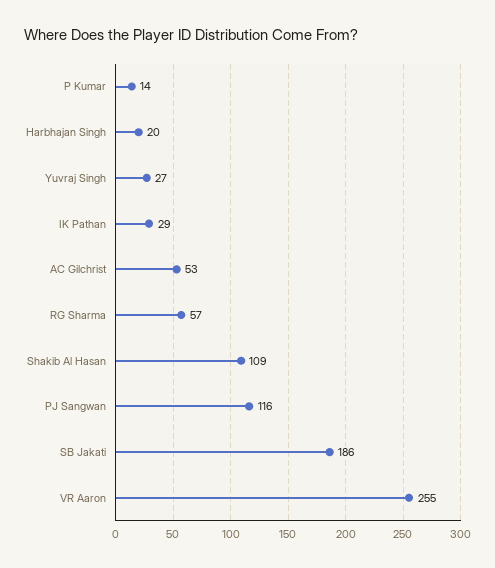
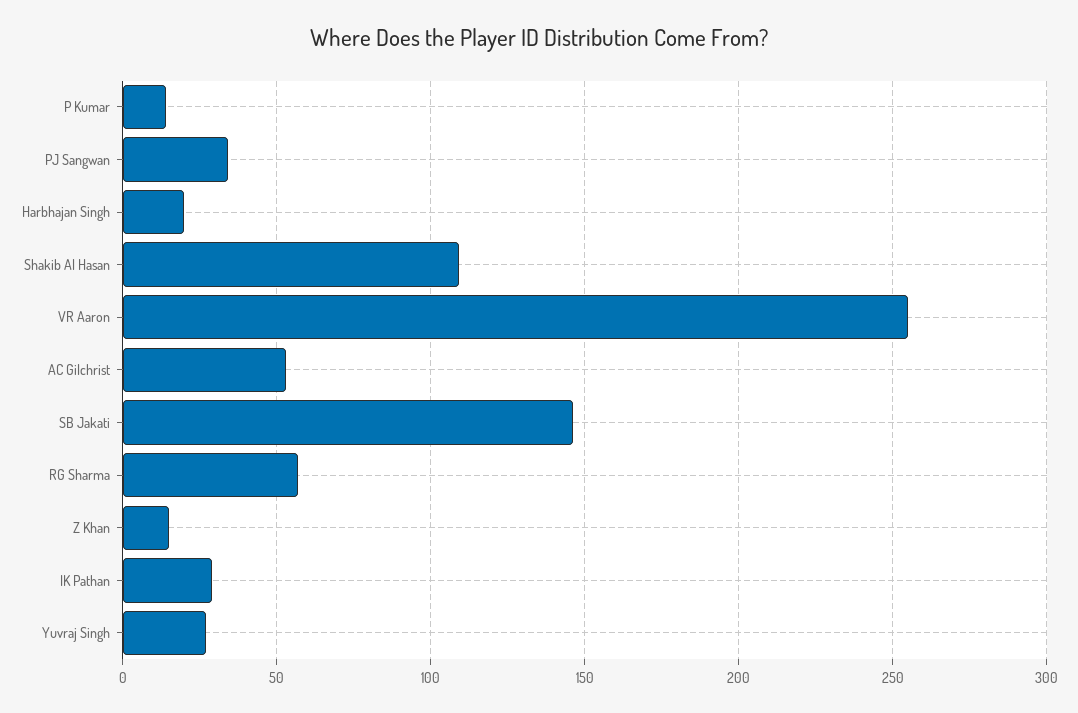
  {
    "P Kumar": 14,
    "Harbhajan Singh": 20,
    "Yuvraj Singh": 27,
    "IK Pathan": 29,
    "AC Gilchrist": 53,
    "RG Sharma": 57,
    "Shakib Al Hasan": 109,
-   "PJ Sangwan": 116,
+   "PJ Sangwan": 35,
-   "SB Jakati": 186,
+   "SB Jakati": 145,
-   "VR Aaron": 255
+   "VR Aaron": 255,
+   "Z Khan": 15
  }

